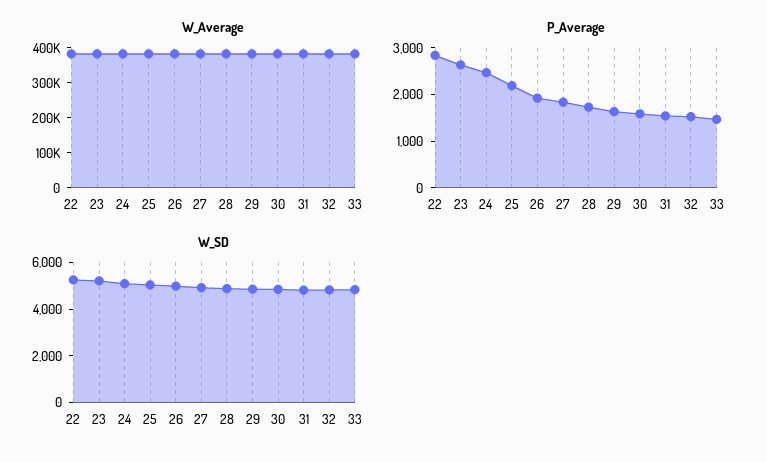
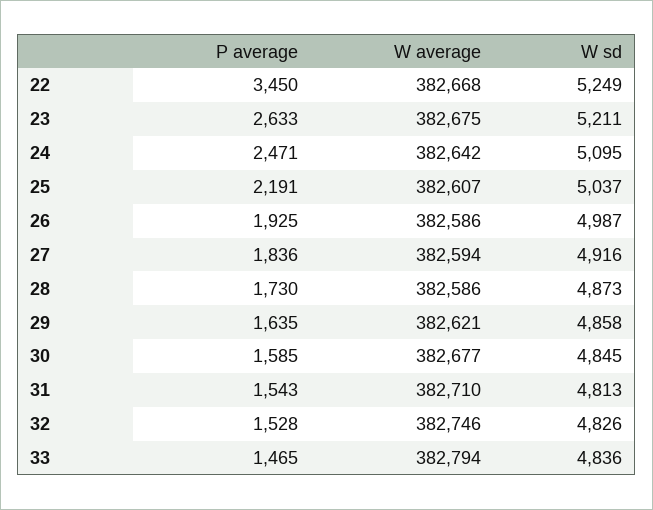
  {
    "W_Average": {
      "22": 382668,
      "23": 382675,
      "24": 382642,
      "25": 382607,
      "26": 382586,
      "27": 382594,
      "28": 382586,
      "29": 382621,
      "30": 382677,
      "31": 382710,
      "32": 382746,
      "33": 382794
    },
    "P_Average": {
-     "22": 2800,
+     "22": 3450,
      "23": 2633,
      "24": 2471,
      "25": 2191,
      "26": 1925,
      "27": 1836,
      "28": 1730,
      "29": 1635,
      "30": 1585,
      "31": 1543,
      "32": 1528,
      "33": 1465
    },
    "W_SD": {
      "22": 5249,
      "23": 5211,
      "24": 5095,
      "25": 5037,
      "26": 4987,
      "27": 4916,
      "28": 4873,
      "29": 4858,
      "30": 4845,
      "31": 4813,
      "32": 4826,
      "33": 4836
    }
  }

